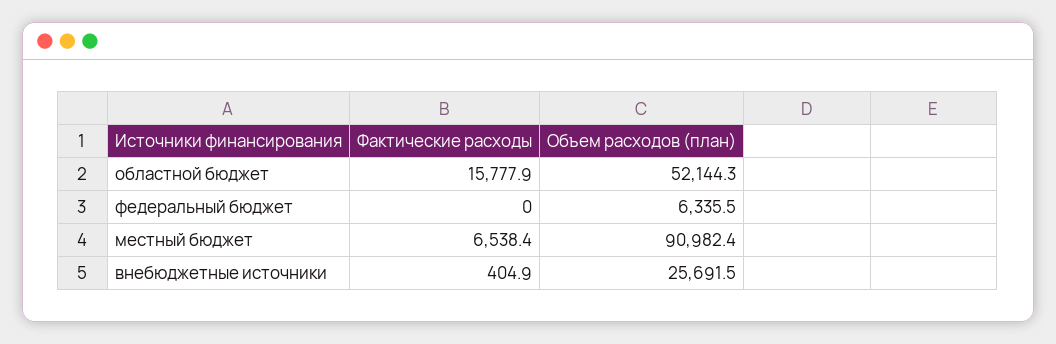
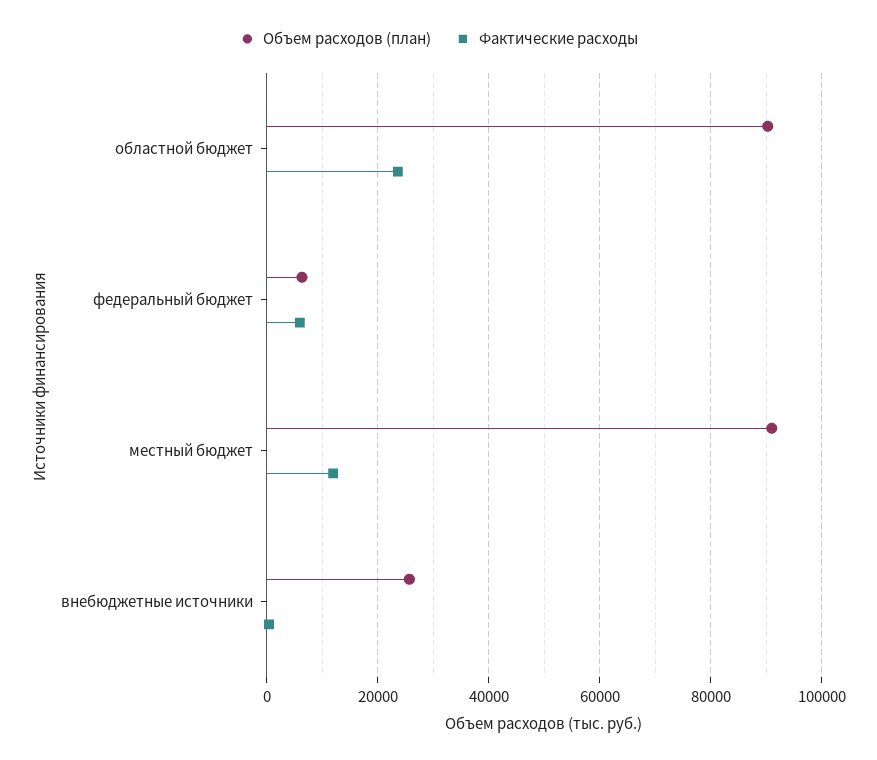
  {
    "Фактические расходы": {
-     "областной бюджет": 15777.9,
+     "областной бюджет": 24000,
-     "федеральный бюджет": 0,
+     "федеральный бюджет": 6000,
-     "местный бюджет": 6538.4,
+     "местный бюджет": 12000,
      "внебюджетные источники": 404.9
    },
    "Объем расходов (план)": {
-     "областной бюджет": 52144.3,
+     "областной бюджет": 90000,
      "федеральный бюджет": 6335.5,
      "местный бюджет": 90982.4,
      "внебюджетные источники": 25691.5
    }
  }

